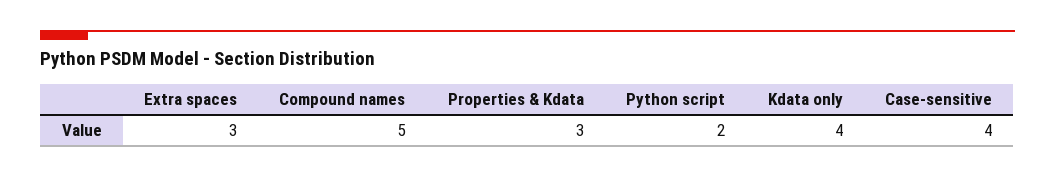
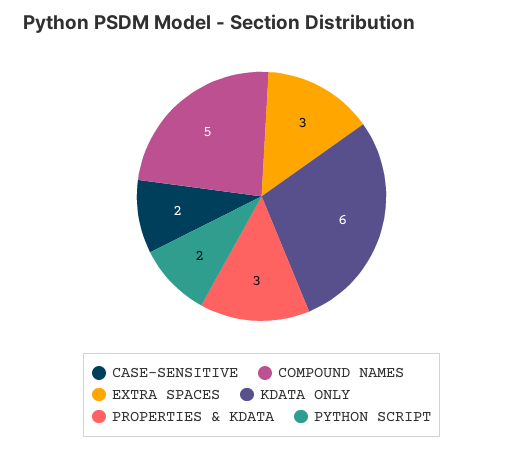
  {
    "Extra spaces": 3,
    "Compound names": 5,
    "Properties & Kdata": 3,
    "Python script": 2,
-   "Kdata only": 4,
+   "Kdata only": 6,
-   "Case-sensitive": 4
+   "Case-sensitive": 2
  }

